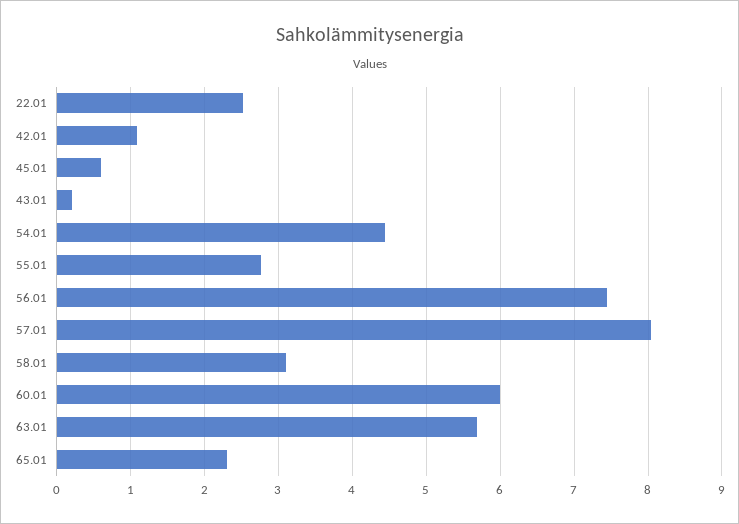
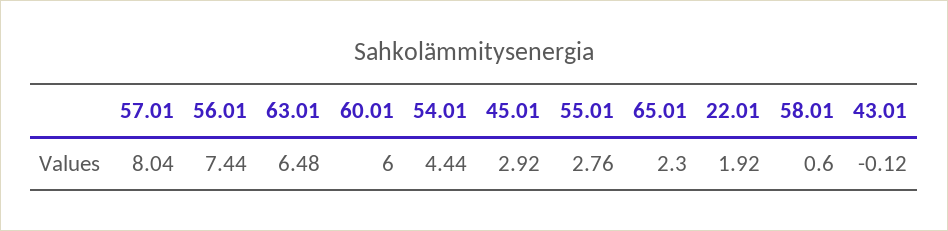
  {
-   "22.01": 2.5,
+   "22.01": 1.92,
-   "42.01": 1.1,
-   "45.01": 0.6,
+   "45.01": 2.92,
-   "43.01": 0.2,
+   "43.01": -0.12,
    "54.01": 4.44,
    "55.01": 2.76,
    "56.01": 7.44,
    "57.01": 8.04,
-   "58.01": 3.1,
+   "58.01": 0.6,
    "60.01": 6,
-   "63.01": 5.7,
+   "63.01": 6.48,
    "65.01": 2.3
  }

